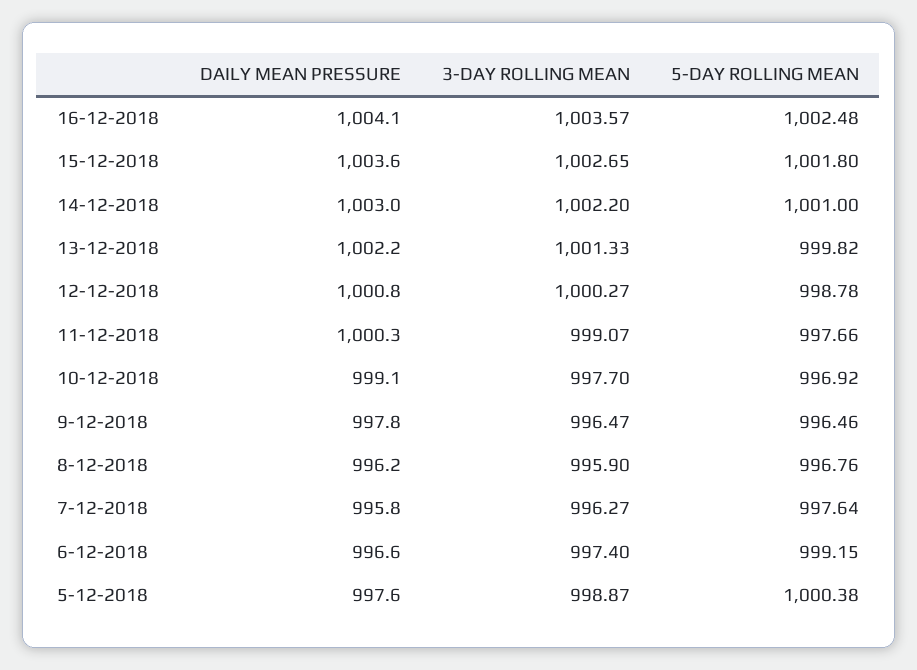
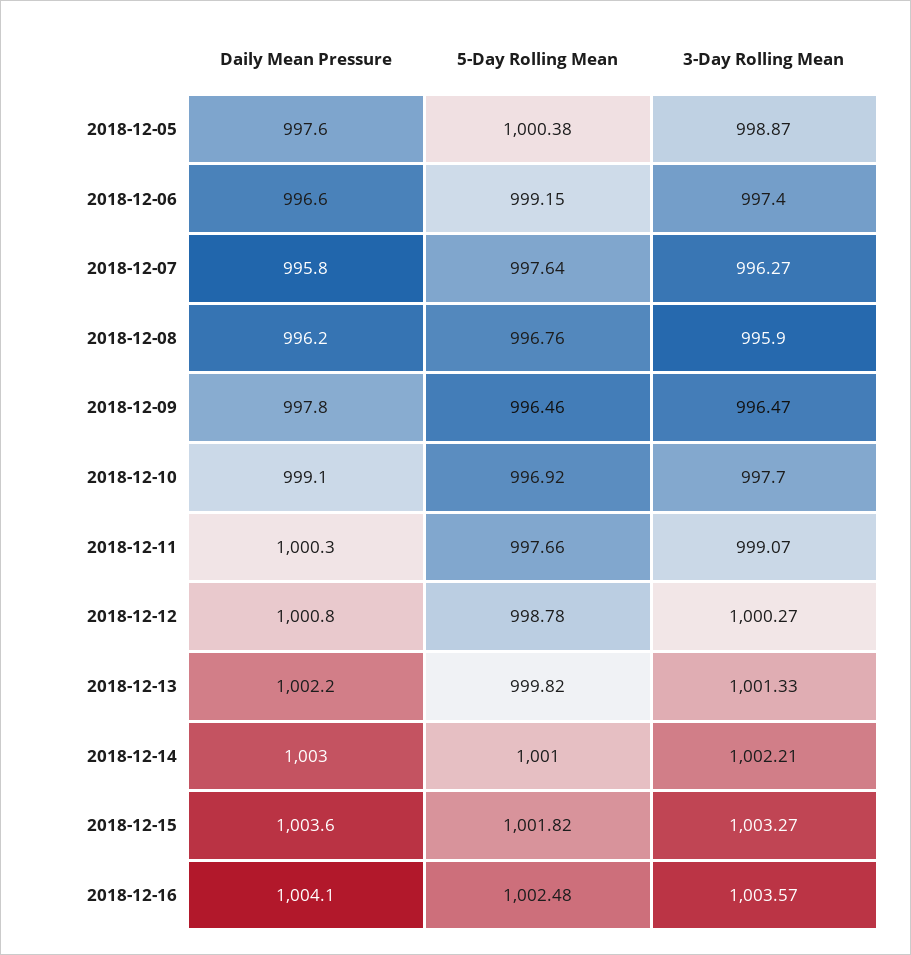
  {
    "DAILY MEAN PRESSURE": {
      "16-12-2018": 1004.1,
      "15-12-2018": 1003.6,
      "14-12-2018": 1003,
      "13-12-2018": 1002.2,
      "12-12-2018": 1000.8,
      "11-12-2018": 1000.3,
      "10-12-2018": 999.1,
      "9-12-2018": 997.8,
      "8-12-2018": 996.2,
      "7-12-2018": 995.8,
      "6-12-2018": 996.6,
      "5-12-2018": 997.6
    },
    "3-DAY ROLLING MEAN": {
      "16-12-2018": 1003.57,
-     "15-12-2018": 1002.65,
+     "15-12-2018": 1003.27,
-     "14-12-2018": 1002.2,
+     "14-12-2018": 1002.21,
      "13-12-2018": 1001.33,
      "12-12-2018": 1000.27,
      "11-12-2018": 999.07,
      "10-12-2018": 997.7,
      "9-12-2018": 996.47,
      "8-12-2018": 995.9,
      "7-12-2018": 996.27,
      "6-12-2018": 997.4,
      "5-12-2018": 998.87
    },
    "5-DAY ROLLING MEAN": {
      "16-12-2018": 1002.48,
-     "15-12-2018": 1001.8,
+     "15-12-2018": 1001.82,
      "14-12-2018": 1001,
      "13-12-2018": 999.82,
      "12-12-2018": 998.78,
      "11-12-2018": 997.66,
      "10-12-2018": 996.92,
      "9-12-2018": 996.46,
      "8-12-2018": 996.76,
      "7-12-2018": 997.64,
      "6-12-2018": 999.15,
      "5-12-2018": 1000.38
    }
  }

